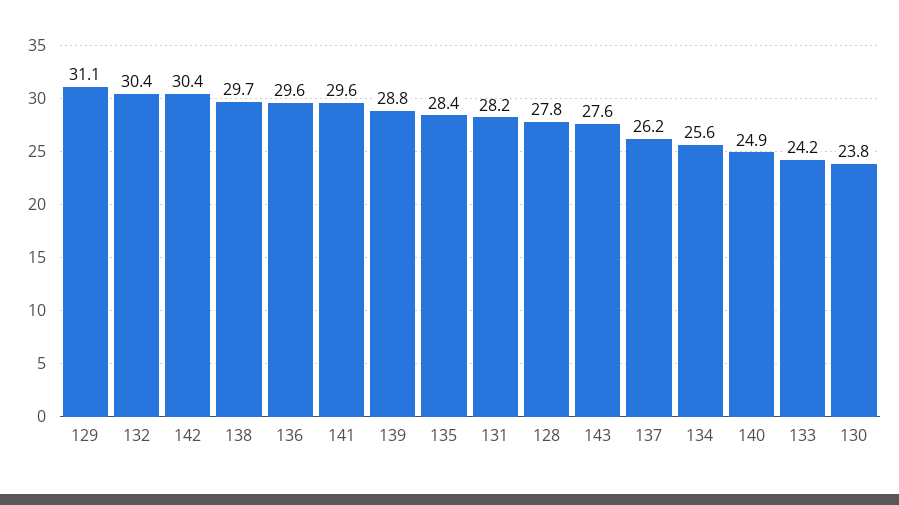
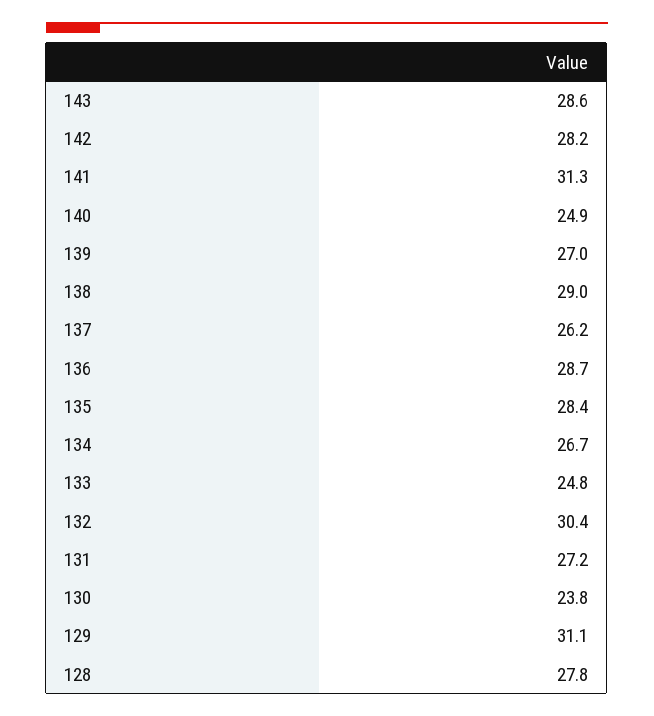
  {
    "129": 31.1,
    "132": 30.4,
-   "142": 30.4,
+   "142": 28.2,
-   "138": 29.7,
+   "138": 29,
-   "136": 29.6,
+   "136": 28.7,
-   "141": 29.6,
+   "141": 31.3,
-   "139": 28.8,
+   "139": 27,
    "135": 28.4,
-   "131": 28.2,
+   "131": 27.2,
    "128": 27.8,
-   "143": 27.6,
+   "143": 28.6,
    "137": 26.2,
-   "134": 25.6,
+   "134": 26.7,
    "140": 24.9,
-   "133": 24.2,
+   "133": 24.8,
    "130": 23.8
  }

